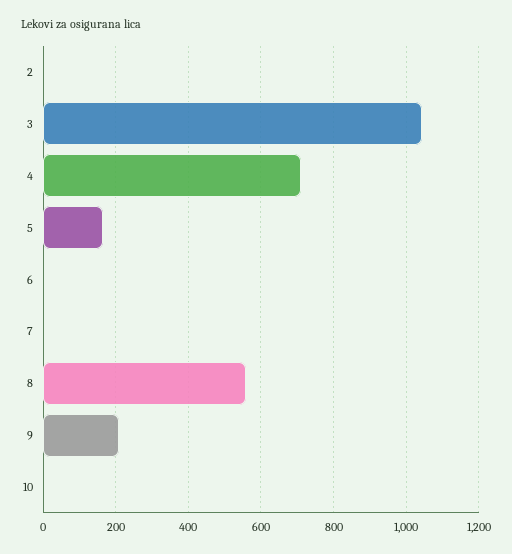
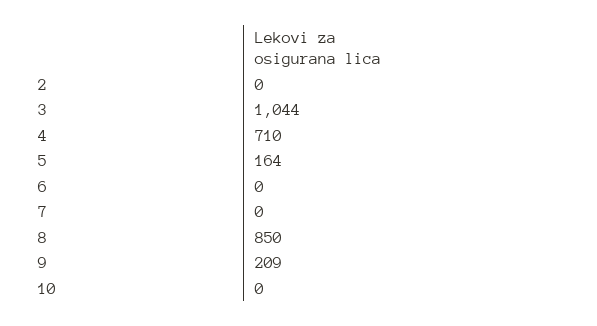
  {
    "2": 0,
    "3": 1044,
    "4": 710,
    "5": 164,
    "6": 0,
    "7": 0,
-   "8": 560,
+   "8": 850,
    "9": 209,
    "10": 0
  }

